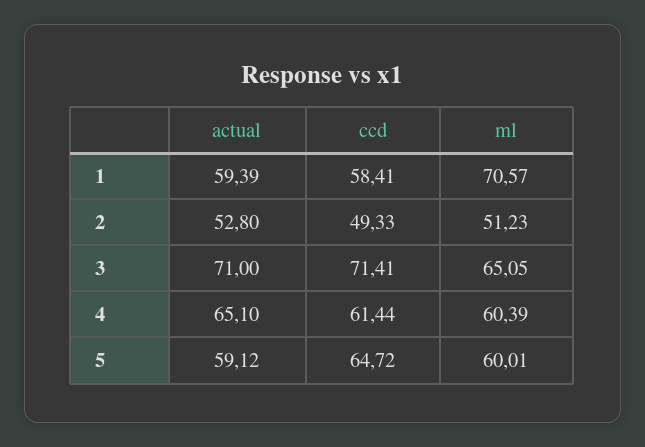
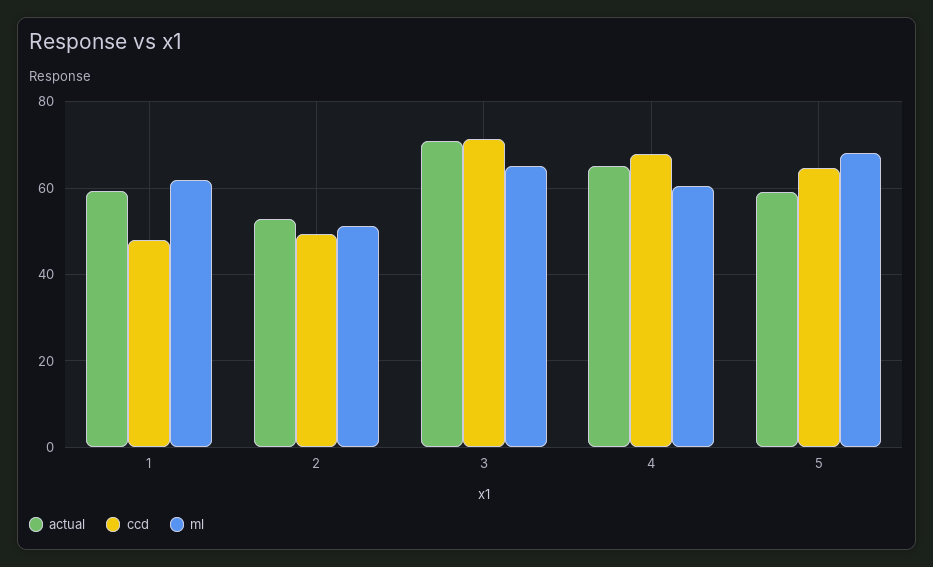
  {
    "actual": {
      "1": 59.39,
      "2": 52.8,
      "3": 71,
      "4": 65.1,
      "5": 59.12
    },
    "ccd": {
-     "1": 58.41,
+     "1": 48,
      "2": 49.33,
      "3": 71.41,
-     "4": 61.44,
+     "4": 68,
      "5": 64.72
    },
    "ml": {
-     "1": 70.57,
+     "1": 62,
      "2": 51.23,
      "3": 65.05,
      "4": 60.39,
-     "5": 60.01
+     "5": 68
    }
  }

